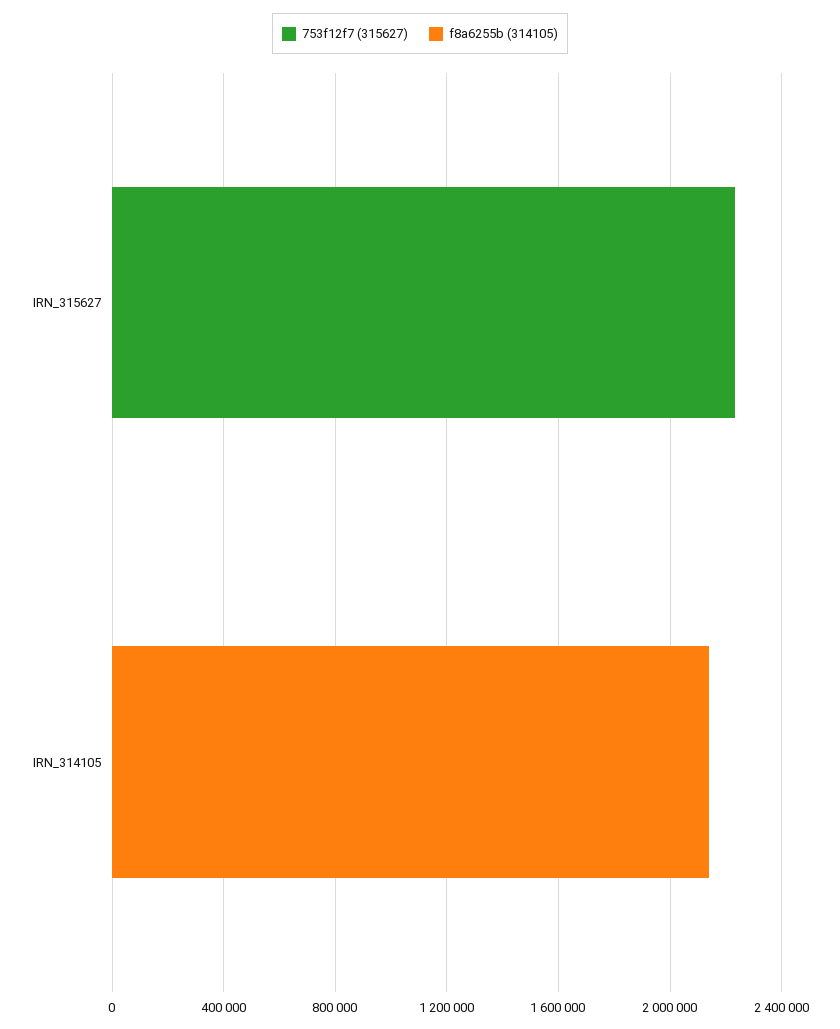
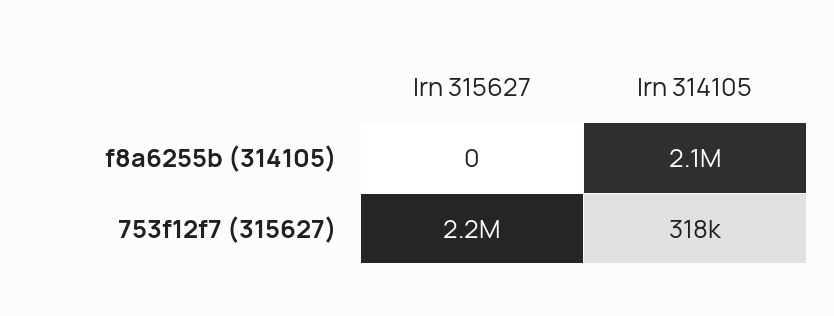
  {
    "753f12f7 (315627)": {
      "IRN_315627": 2200000,
-     "IRN_314105": 0
+     "IRN_314105": 318000
    },
    "f8a6255b (314105)": {
      "IRN_315627": 0,
      "IRN_314105": 2100000
    }
  }

